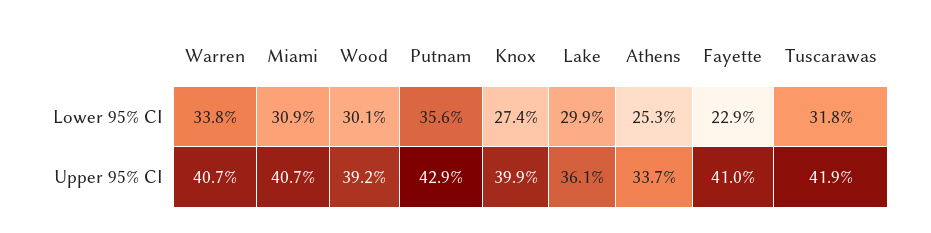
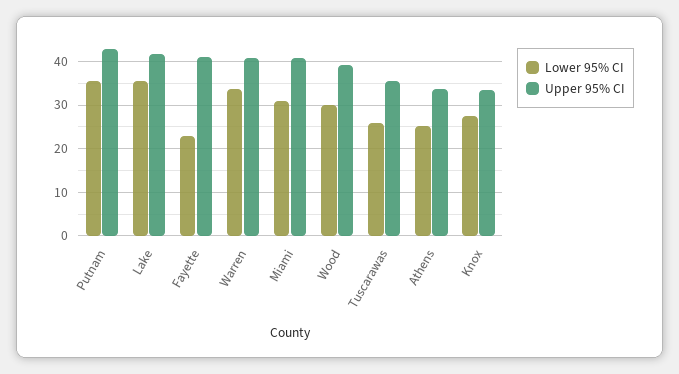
  {
    "Lower 95% CI": {
      "Warren": 33.8,
      "Miami": 30.9,
      "Wood": 30.1,
      "Putnam": 35.6,
      "Knox": 27.4,
-     "Lake": 29.9,
+     "Lake": 36,
      "Athens": 25.3,
      "Fayette": 22.9,
-     "Tuscarawas": 31.8
+     "Tuscarawas": 26
    },
    "Upper 95% CI": {
      "Warren": 40.7,
      "Miami": 40.7,
      "Wood": 39.2,
      "Putnam": 42.9,
-     "Knox": 39.9,
+     "Knox": 34,
-     "Lake": 36.1,
+     "Lake": 42,
      "Athens": 33.7,
      "Fayette": 41,
-     "Tuscarawas": 41.9
+     "Tuscarawas": 36
    }
  }

